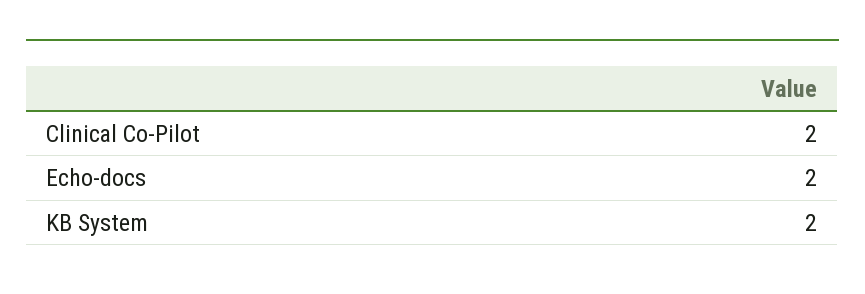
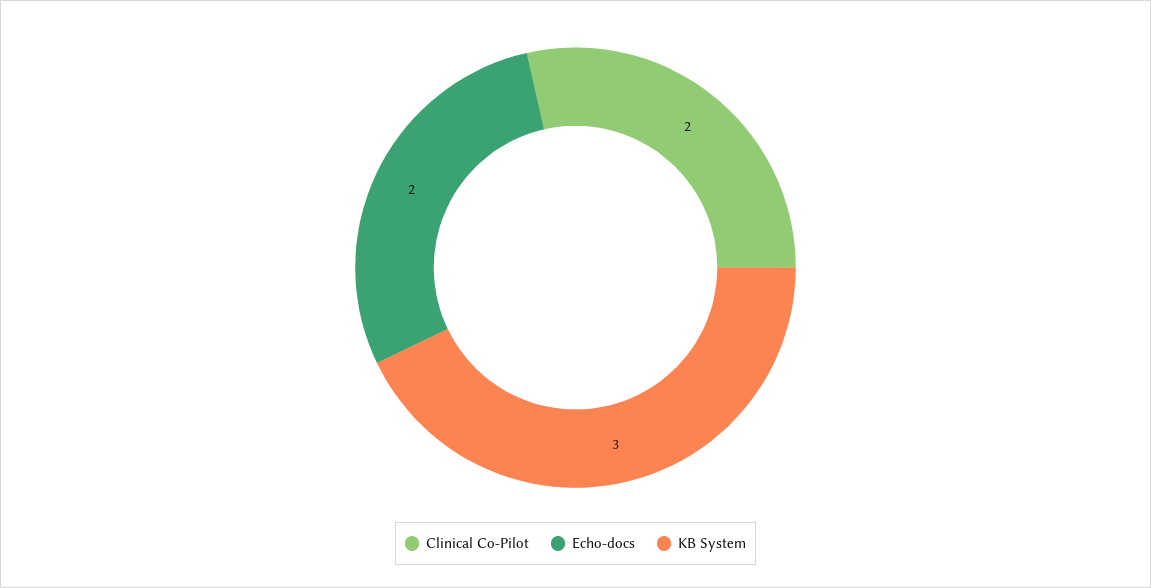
  {
    "Clinical Co-Pilot": 2,
    "Echo-docs": 2,
-   "KB System": 2
+   "KB System": 3
  }

